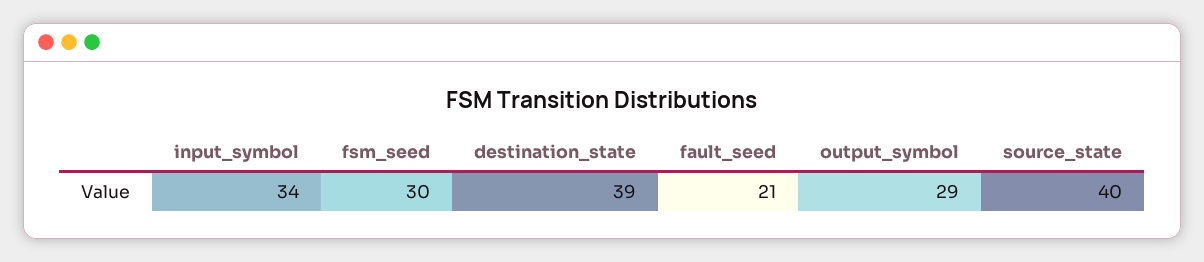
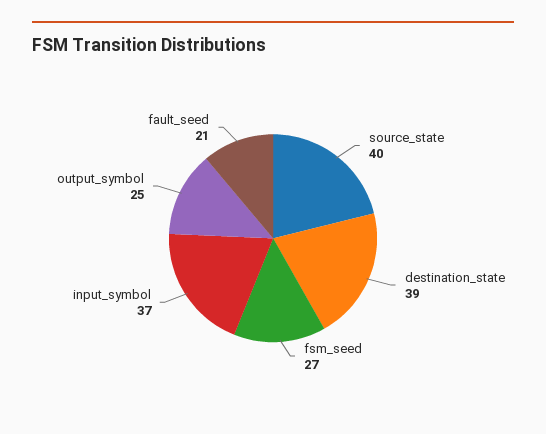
  {
-   "input_symbol": 34,
+   "input_symbol": 37,
-   "fsm_seed": 30,
+   "fsm_seed": 27,
    "destination_state": 39,
    "fault_seed": 21,
-   "output_symbol": 29,
+   "output_symbol": 25,
    "source_state": 40
  }

